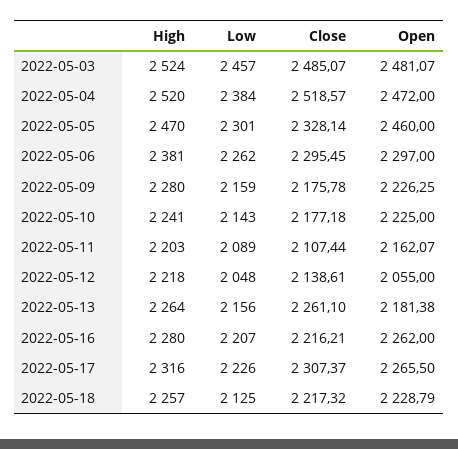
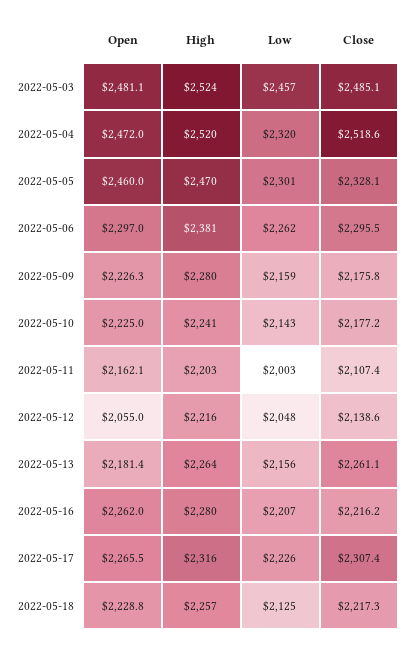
  {
    "High": {
      "2022-05-03": 2524,
      "2022-05-04": 2520,
      "2022-05-05": 2470,
      "2022-05-06": 2381,
      "2022-05-09": 2280,
      "2022-05-10": 2241,
      "2022-05-11": 2203,
-     "2022-05-12": 2218,
+     "2022-05-12": 2216,
      "2022-05-13": 2264,
      "2022-05-16": 2280,
      "2022-05-17": 2316,
      "2022-05-18": 2257
    },
    "Low": {
      "2022-05-03": 2457,
-     "2022-05-04": 2384,
+     "2022-05-04": 2320,
      "2022-05-05": 2301,
      "2022-05-06": 2262,
      "2022-05-09": 2159,
      "2022-05-10": 2143,
-     "2022-05-11": 2089,
+     "2022-05-11": 2003,
      "2022-05-12": 2048,
      "2022-05-13": 2156,
      "2022-05-16": 2207,
      "2022-05-17": 2226,
      "2022-05-18": 2125
    },
    "Close": {
      "2022-05-03": 2485.07,
      "2022-05-04": 2518.57,
      "2022-05-05": 2328.14,
      "2022-05-06": 2295.45,
      "2022-05-09": 2175.78,
      "2022-05-10": 2177.18,
      "2022-05-11": 2107.44,
      "2022-05-12": 2138.61,
      "2022-05-13": 2261.1,
      "2022-05-16": 2216.21,
      "2022-05-17": 2307.37,
      "2022-05-18": 2217.32
    },
    "Open": {
      "2022-05-03": 2481.07,
      "2022-05-04": 2472,
      "2022-05-05": 2460,
      "2022-05-06": 2297,
      "2022-05-09": 2226.25,
      "2022-05-10": 2225,
      "2022-05-11": 2162.07,
      "2022-05-12": 2055,
      "2022-05-13": 2181.38,
      "2022-05-16": 2262,
      "2022-05-17": 2265.5,
      "2022-05-18": 2228.79
    }
  }

